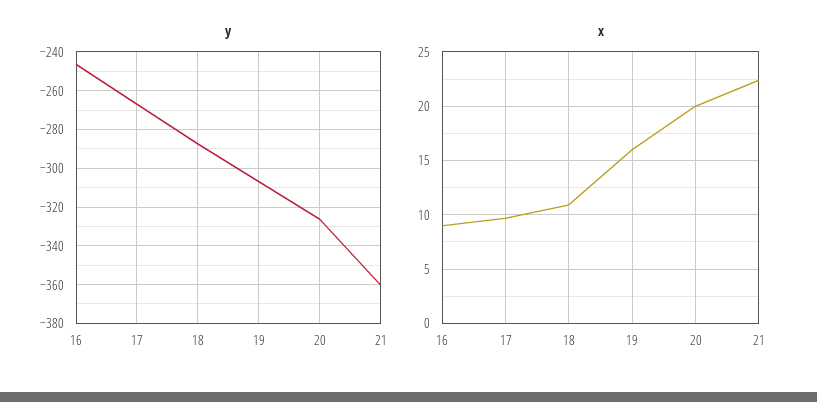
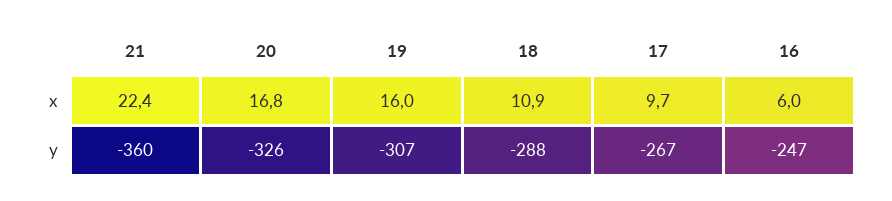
  {
    "y": {
      "16": -247,
      "17": -267,
      "18": -288,
      "19": -307,
      "20": -326,
      "21": -360
    },
    "x": {
-     "16": 9,
+     "16": 6,
      "17": 9.7,
      "18": 10.9,
      "19": 16,
-     "20": 20,
+     "20": 16.8,
      "21": 22.4
    }
  }

